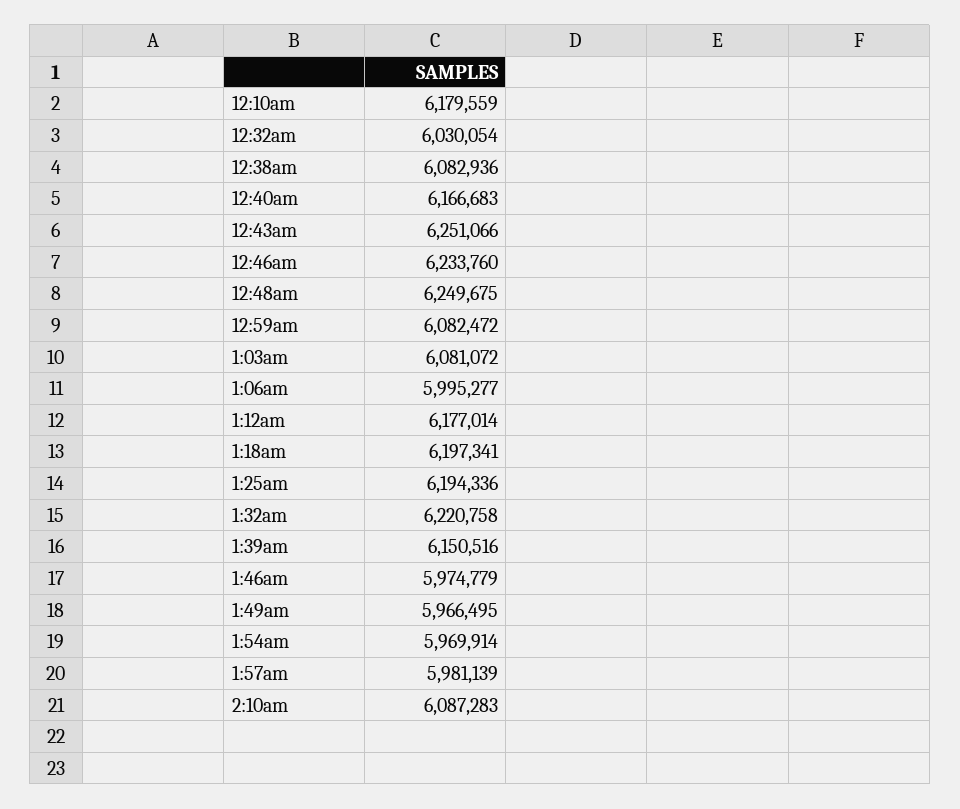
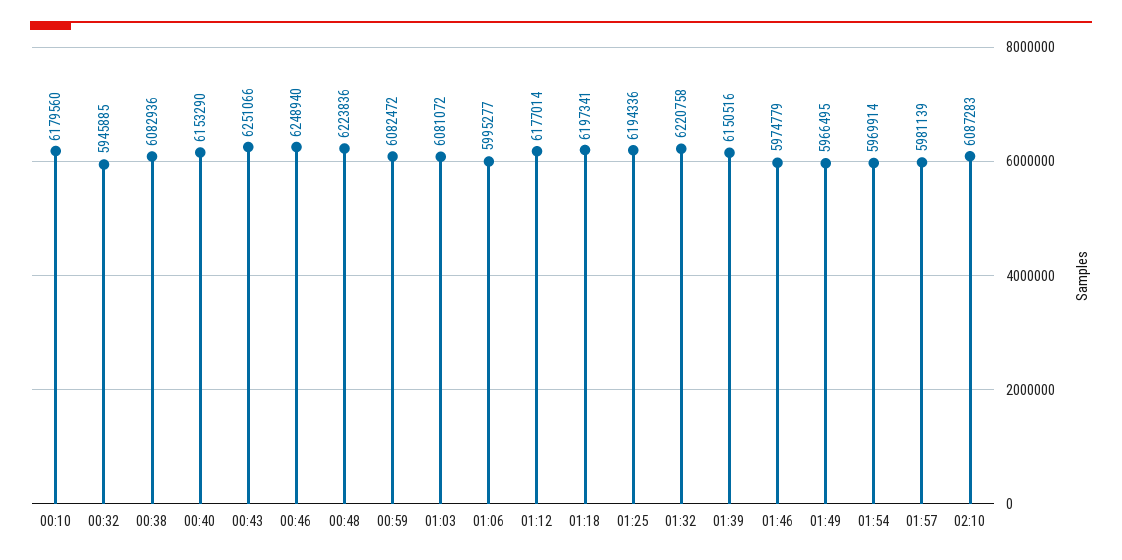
  {
-   "12:10am": 6179559,
+   "12:10am": 6179560,
-   "12:32am": 6030054,
+   "12:32am": 5945885,
    "12:38am": 6082936,
-   "12:40am": 6166683,
+   "12:40am": 6153290,
    "12:43am": 6251066,
-   "12:46am": 6233760,
+   "12:46am": 6248940,
-   "12:48am": 6249675,
+   "12:48am": 6223836,
    "12:59am": 6082472,
    "1:03am": 6081072,
    "1:06am": 5995277,
    "1:12am": 6177014,
    "1:18am": 6197341,
    "1:25am": 6194336,
    "1:32am": 6220758,
    "1:39am": 6150516,
    "1:46am": 5974779,
    "1:49am": 5966495,
    "1:54am": 5969914,
    "1:57am": 5981139,
    "2:10am": 6087283
  }

